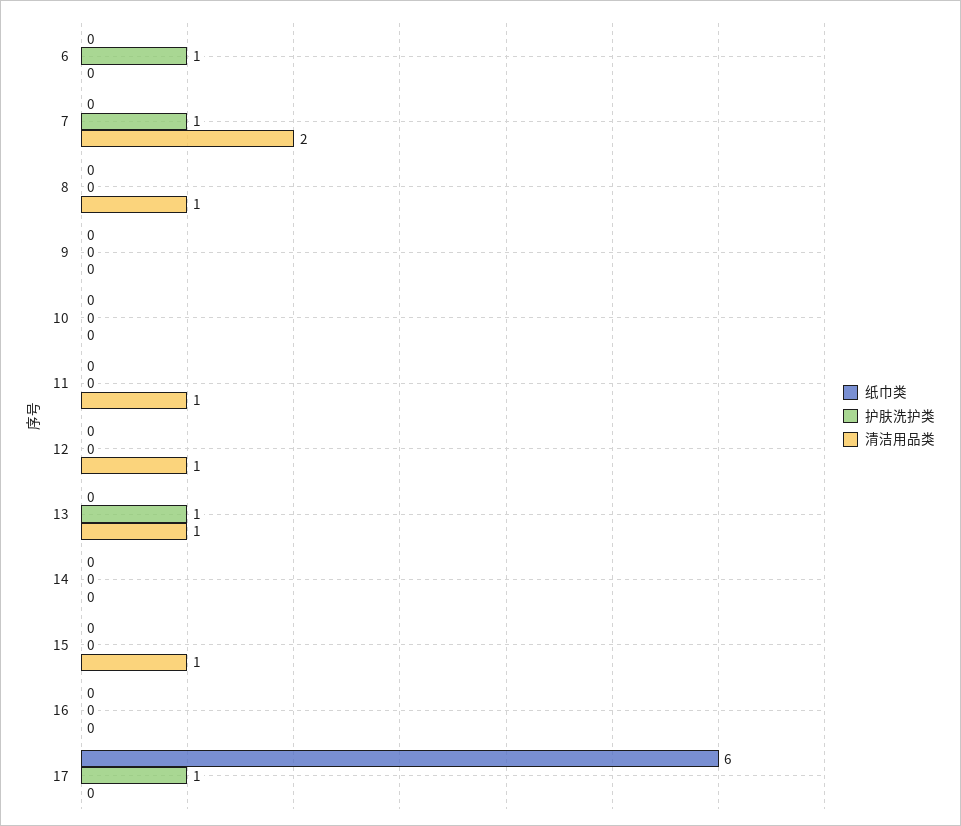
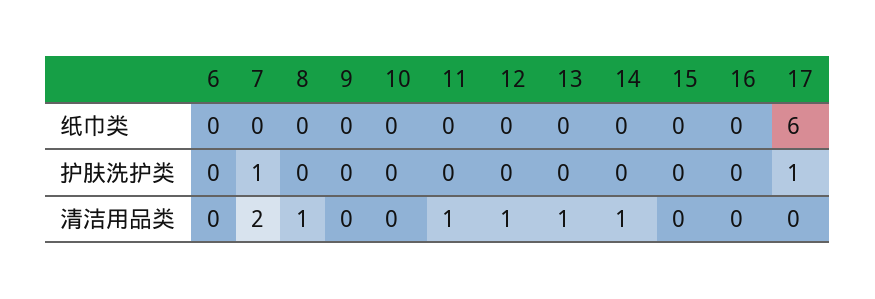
  {
    "纸巾类": {
      "6": 0,
      "7": 0,
      "8": 0,
      "9": 0,
      "10": 0,
      "11": 0,
      "12": 0,
      "13": 0,
      "14": 0,
      "15": 0,
      "16": 0,
      "17": 6
    },
    "护肤洗护类": {
-     "6": 1,
+     "6": 0,
      "7": 1,
      "8": 0,
      "9": 0,
      "10": 0,
      "11": 0,
      "12": 0,
-     "13": 1,
+     "13": 0,
      "14": 0,
      "15": 0,
      "16": 0,
      "17": 1
    },
    "清洁用品类": {
      "6": 0,
      "7": 2,
      "8": 1,
      "9": 0,
      "10": 0,
      "11": 1,
      "12": 1,
      "13": 1,
-     "14": 0,
+     "14": 1,
-     "15": 1,
+     "15": 0,
      "16": 0,
      "17": 0
    }
  }

